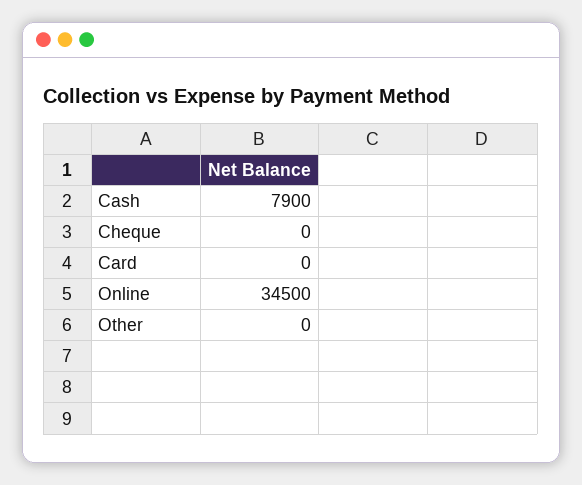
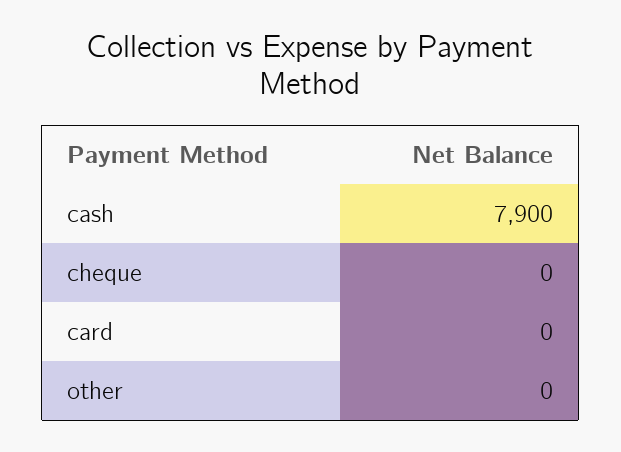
  {
    "Cash": 7900,
    "Cheque": 0,
    "Card": 0,
-   "Online": 34500,
    "Other": 0
  }

